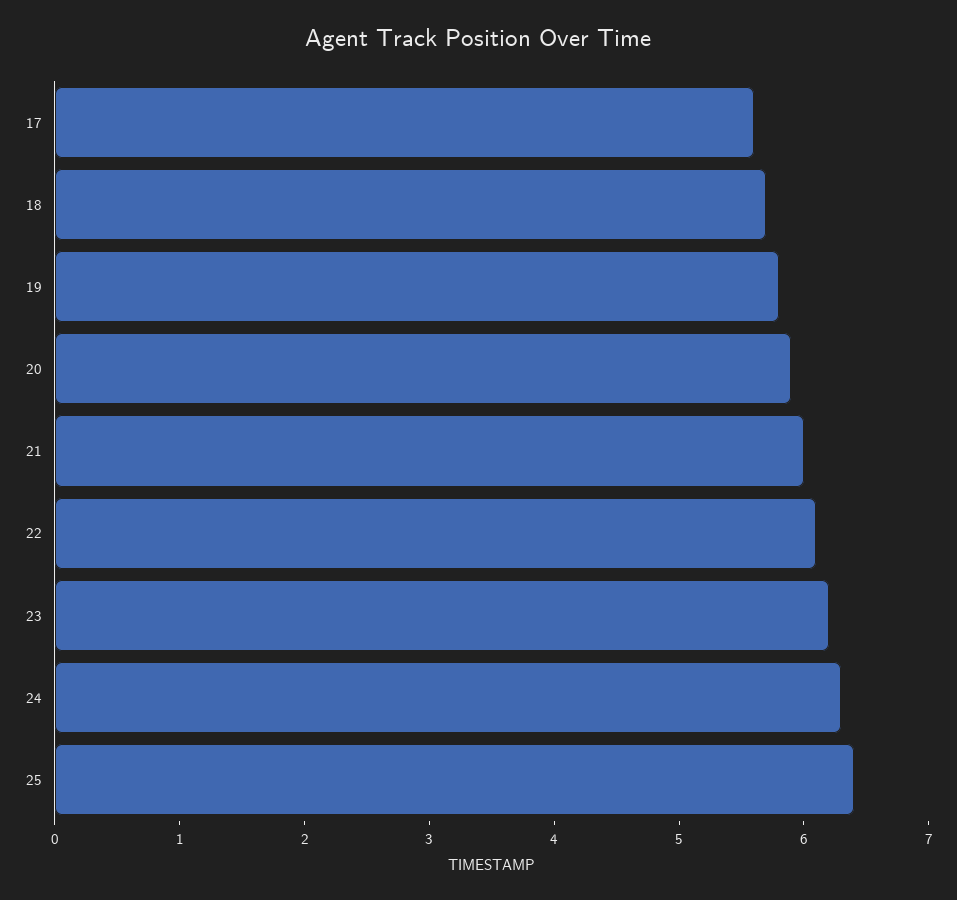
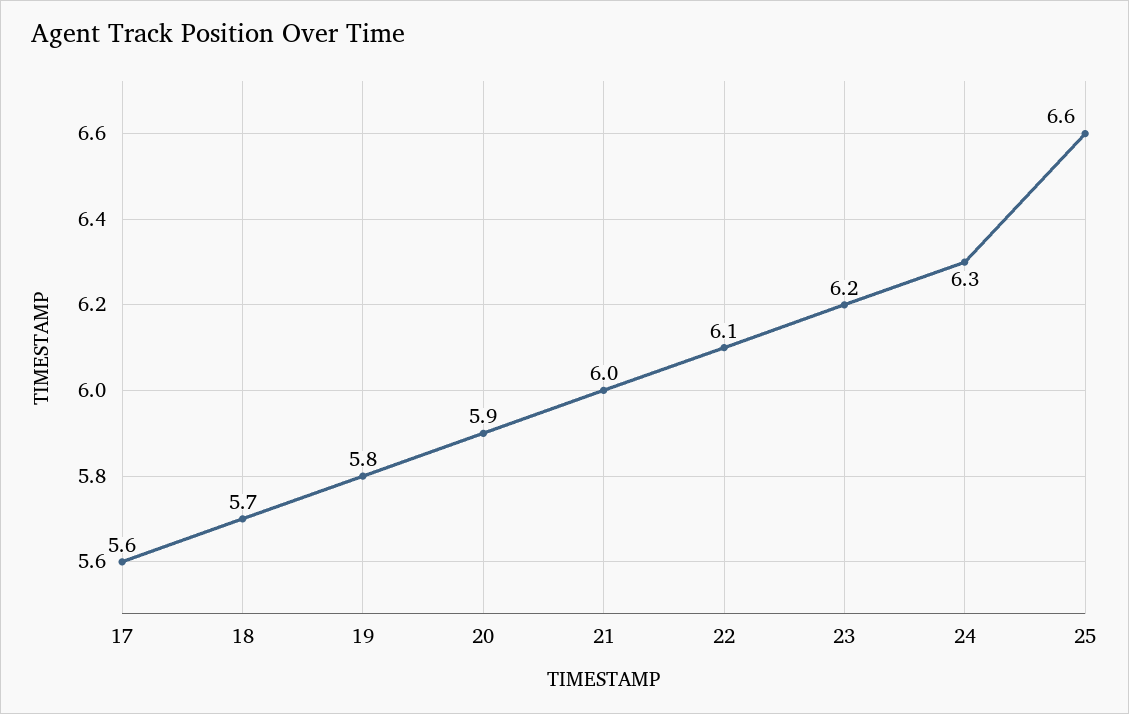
  {
    "17": 5.6,
    "18": 5.7,
    "19": 5.8,
    "20": 5.9,
    "21": 6,
    "22": 6.1,
    "23": 6.2,
    "24": 6.3,
-   "25": 6.4
+   "25": 6.6
  }

